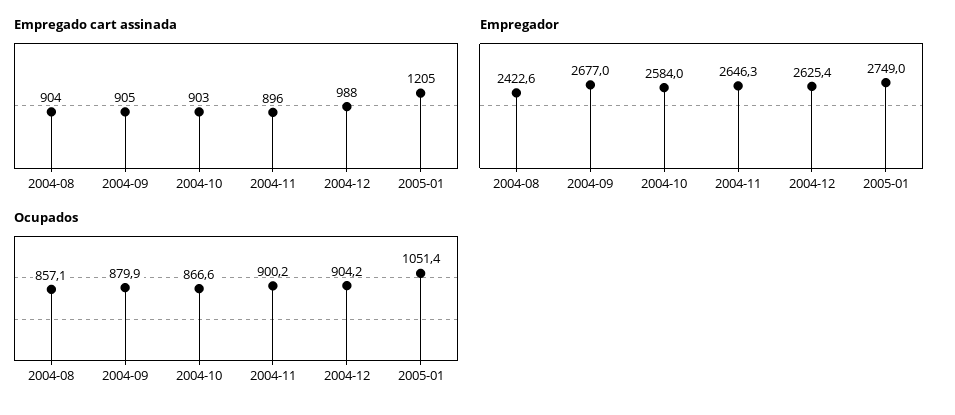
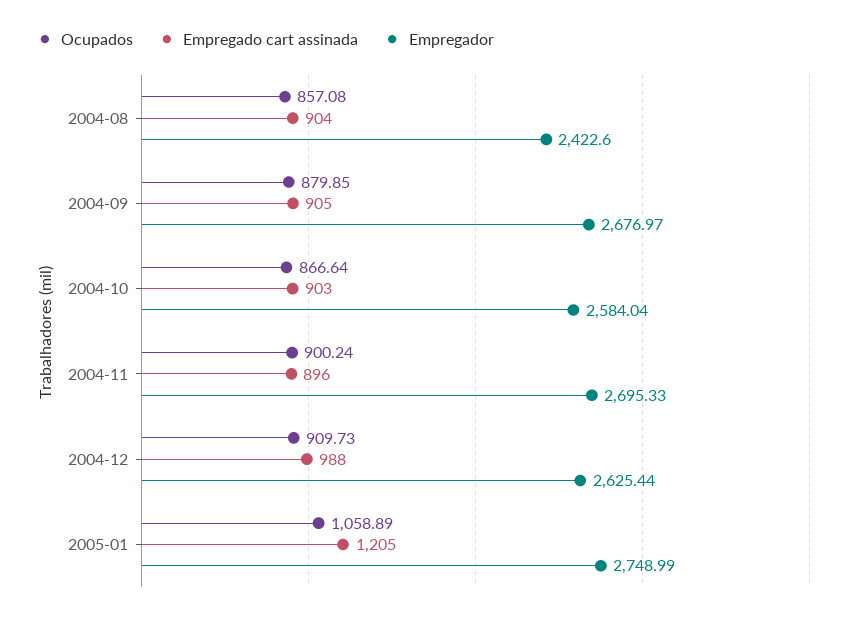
  {
    "Empregado cart assinada": {
      "2004-08": 904,
      "2004-09": 905,
      "2004-10": 903,
      "2004-11": 896,
      "2004-12": 988,
      "2005-01": 1205
    },
    "Empregador": {
      "2004-08": 2422.6,
      "2004-09": 2676.97,
      "2004-10": 2584.04,
-     "2004-11": 2646.3,
+     "2004-11": 2695.33,
      "2004-12": 2625.44,
      "2005-01": 2748.99
    },
    "Ocupados": {
      "2004-08": 857.08,
      "2004-09": 879.85,
      "2004-10": 866.64,
      "2004-11": 900.24,
-     "2004-12": 904.2,
+     "2004-12": 909.73,
-     "2005-01": 1051.4
+     "2005-01": 1058.89
    }
  }

